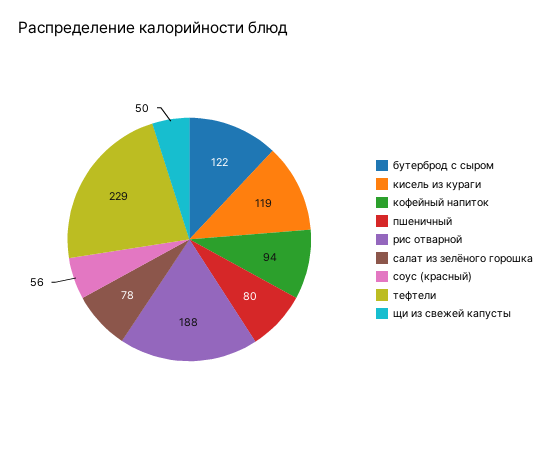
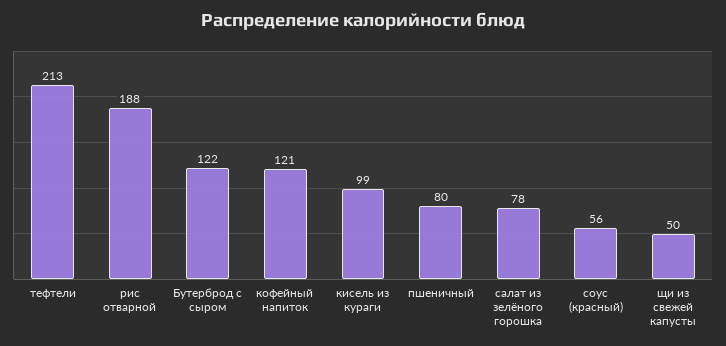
  {
    "бутерброд с сыром": 122,
-   "кисель из кураги": 119,
+   "кисель из кураги": 99,
-   "кофейный напиток": 94,
+   "кофейный напиток": 121,
    "пшеничный": 80,
    "рис отварной": 188,
    "салат из зелёного горошка": 78,
    "соус (красный)": 56,
-   "тефтели": 229,
+   "тефтели": 213,
    "щи из свежей капусты": 50
  }

